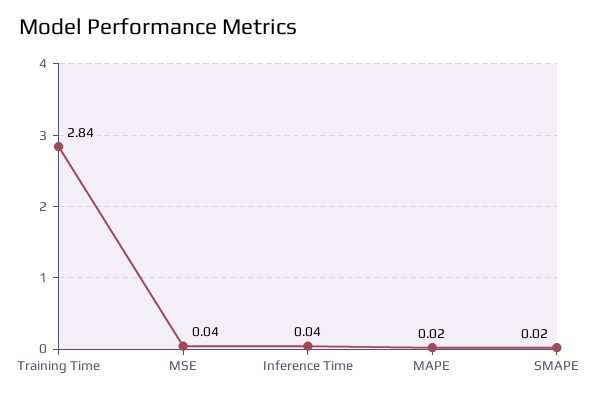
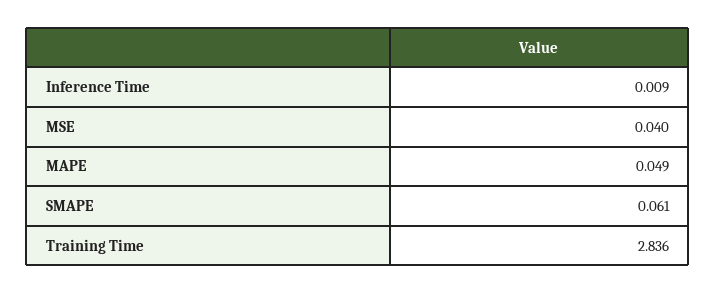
  {
    "Training Time": 2.836,
    "MSE": 0.04,
-   "Inference Time": 0.04,
+   "Inference Time": 0.009,
-   "MAPE": 0.02,
+   "MAPE": 0.049,
-   "SMAPE": 0.02
+   "SMAPE": 0.061
  }

